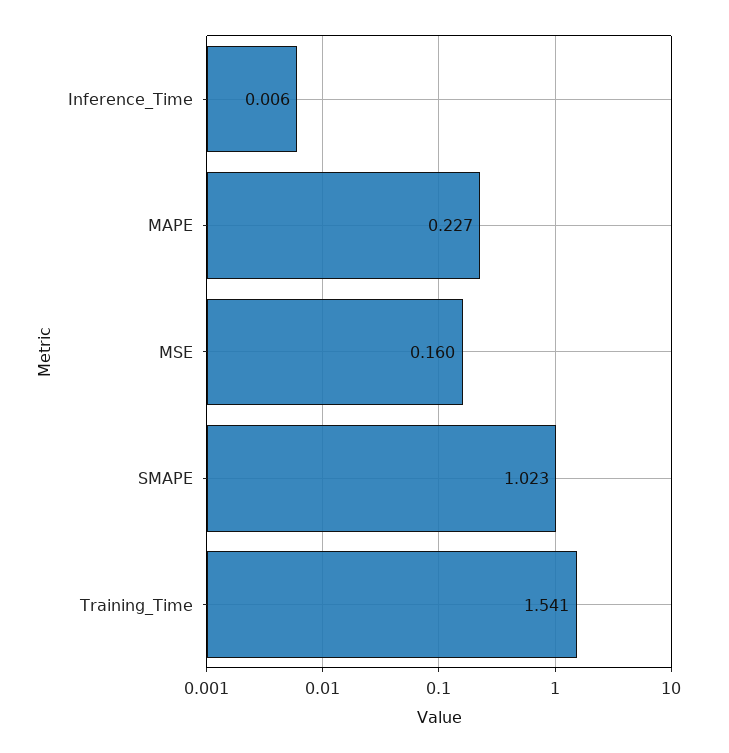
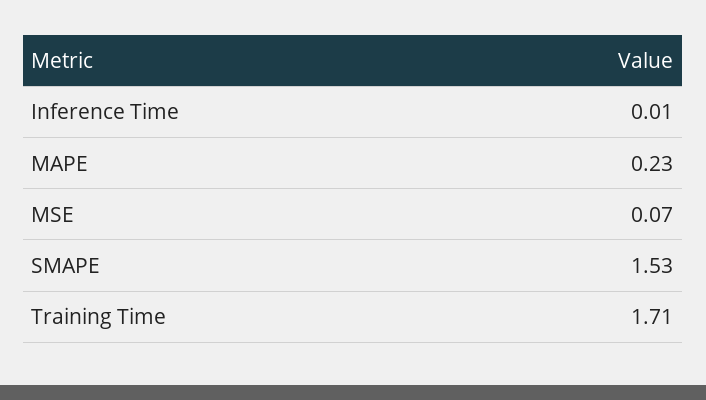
  {
    "Inference_Time": 0.006,
    "MAPE": 0.227,
-   "MSE": 0.16,
+   "MSE": 0.07,
-   "SMAPE": 1.023,
+   "SMAPE": 1.53,
-   "Training_Time": 1.541
+   "Training_Time": 1.71
  }

